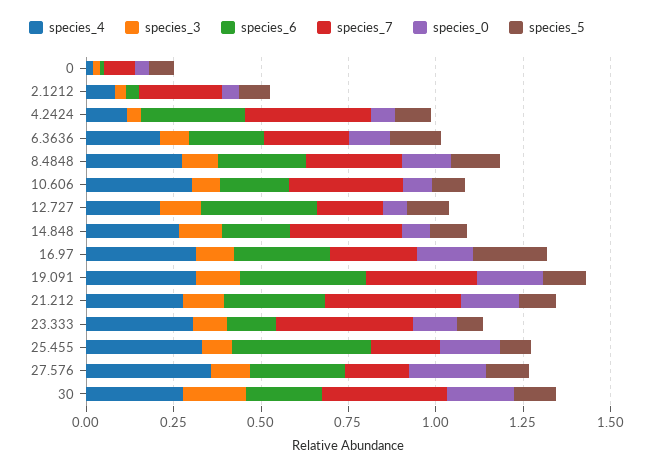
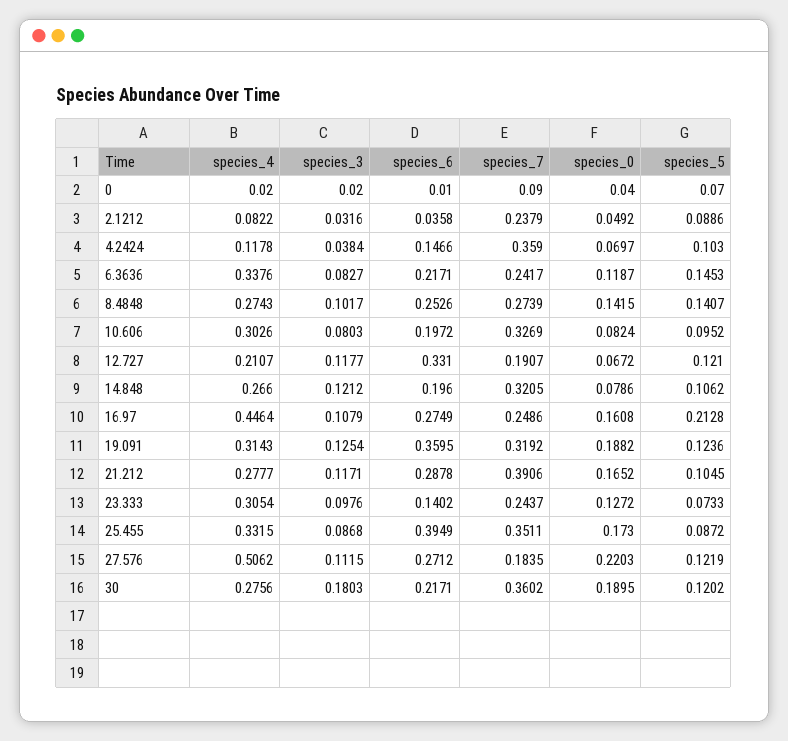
  {
    "species_4": {
      "0": 0.02,
      "2.1212": 0.0822,
      "4.2424": 0.1178,
-     "6.3636": 0.2,
+     "6.3636": 0.3376,
      "8.4848": 0.2743,
      "10.606": 0.3026,
      "12.727": 0.2107,
      "14.848": 0.266,
-     "16.97": 0.3,
+     "16.97": 0.4464,
      "19.091": 0.3143,
      "21.212": 0.2777,
      "23.333": 0.3054,
      "25.455": 0.3315,
-     "27.576": 0.35,
+     "27.576": 0.5062,
      "30": 0.2756
    },
    "species_3": {
      "0": 0.02,
      "2.1212": 0.0316,
      "4.2424": 0.0384,
      "6.3636": 0.0827,
      "8.4848": 0.1017,
      "10.606": 0.0803,
      "12.727": 0.1177,
      "14.848": 0.1212,
      "16.97": 0.1079,
      "19.091": 0.1254,
      "21.212": 0.1171,
      "23.333": 0.0976,
      "25.455": 0.0868,
      "27.576": 0.1115,
      "30": 0.1803
    },
    "species_6": {
      "0": 0.01,
      "2.1212": 0.0358,
-     "4.2424": 0.3,
+     "4.2424": 0.1466,
      "6.3636": 0.2171,
      "8.4848": 0.2526,
      "10.606": 0.1972,
      "12.727": 0.331,
      "14.848": 0.196,
      "16.97": 0.2749,
      "19.091": 0.3595,
      "21.212": 0.2878,
      "23.333": 0.1402,
      "25.455": 0.3949,
      "27.576": 0.2712,
      "30": 0.2171
    },
    "species_7": {
      "0": 0.09,
      "2.1212": 0.2379,
      "4.2424": 0.359,
      "6.3636": 0.2417,
      "8.4848": 0.2739,
      "10.606": 0.3269,
      "12.727": 0.1907,
      "14.848": 0.3205,
      "16.97": 0.2486,
      "19.091": 0.3192,
      "21.212": 0.3906,
-     "23.333": 0.4,
+     "23.333": 0.2437,
-     "25.455": 0.2,
+     "25.455": 0.3511,
      "27.576": 0.1835,
      "30": 0.3602
    },
    "species_0": {
      "0": 0.04,
      "2.1212": 0.0492,
      "4.2424": 0.0697,
      "6.3636": 0.1187,
      "8.4848": 0.1415,
      "10.606": 0.0824,
      "12.727": 0.0672,
      "14.848": 0.0786,
      "16.97": 0.1608,
      "19.091": 0.1882,
      "21.212": 0.1652,
      "23.333": 0.1272,
      "25.455": 0.173,
      "27.576": 0.2203,
      "30": 0.1895
    },
    "species_5": {
      "0": 0.07,
      "2.1212": 0.0886,
      "4.2424": 0.103,
      "6.3636": 0.1453,
      "8.4848": 0.1407,
      "10.606": 0.0952,
      "12.727": 0.121,
      "14.848": 0.1062,
      "16.97": 0.2128,
      "19.091": 0.1236,
      "21.212": 0.1045,
      "23.333": 0.0733,
      "25.455": 0.0872,
      "27.576": 0.1219,
      "30": 0.1202
    }
  }

